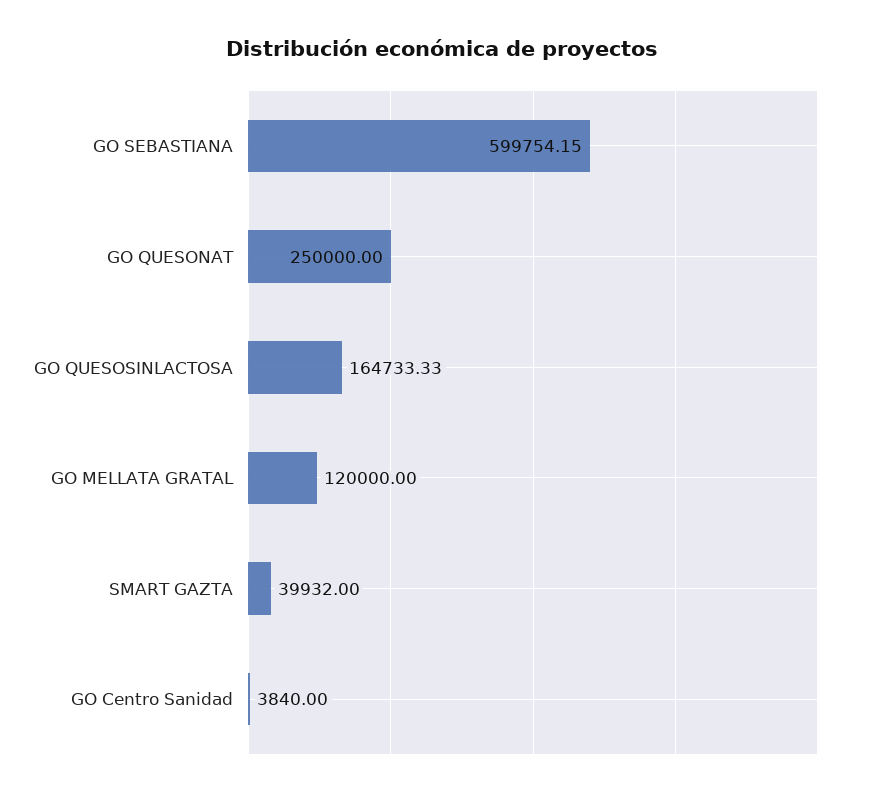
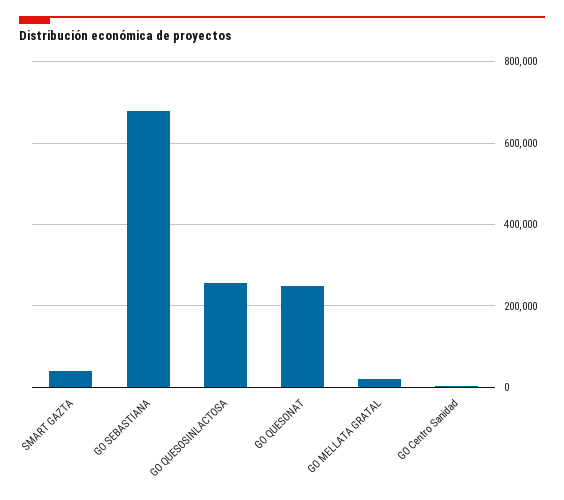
  {
-   "GO SEBASTIANA": 599754.15,
+   "GO SEBASTIANA": 680000,
    "GO QUESONAT": 250000,
-   "GO QUESOSINLACTOSA": 164733.33,
+   "GO QUESOSINLACTOSA": 260000,
-   "GO MELLATA GRATAL": 120000,
+   "GO MELLATA GRATAL": 20000,
    "SMART GAZTA": 39932,
    "GO Centro Sanidad": 3840
  }

